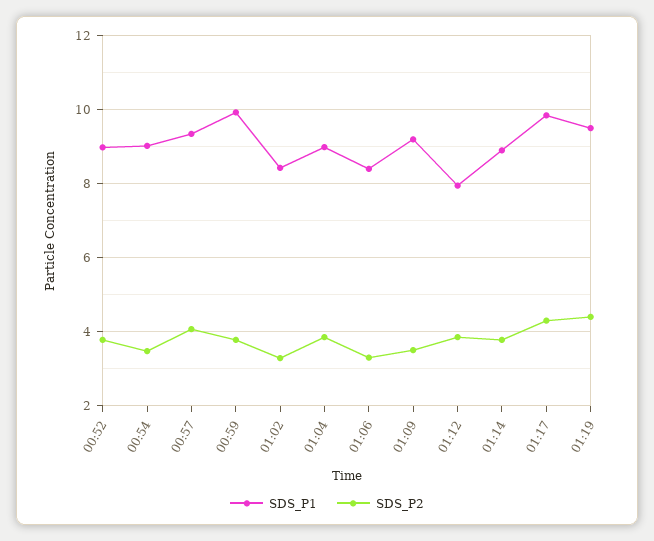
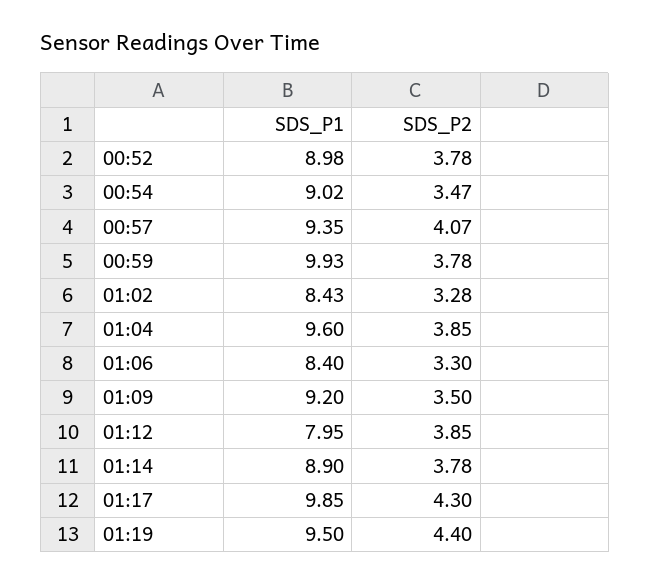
  {
    "SDS_P1": {
      "00:52": 8.98,
      "00:54": 9.02,
      "00:57": 9.35,
      "00:59": 9.93,
      "01:02": 8.43,
-     "01:04": 9,
+     "01:04": 9.6,
      "01:06": 8.4,
      "01:09": 9.2,
      "01:12": 7.95,
      "01:14": 8.9,
      "01:17": 9.85,
      "01:19": 9.5
    },
    "SDS_P2": {
      "00:52": 3.78,
      "00:54": 3.47,
      "00:57": 4.07,
      "00:59": 3.78,
      "01:02": 3.28,
      "01:04": 3.85,
      "01:06": 3.3,
      "01:09": 3.5,
      "01:12": 3.85,
      "01:14": 3.78,
      "01:17": 4.3,
      "01:19": 4.4
    }
  }

